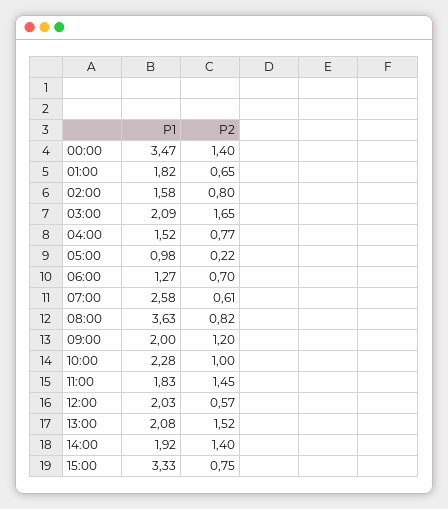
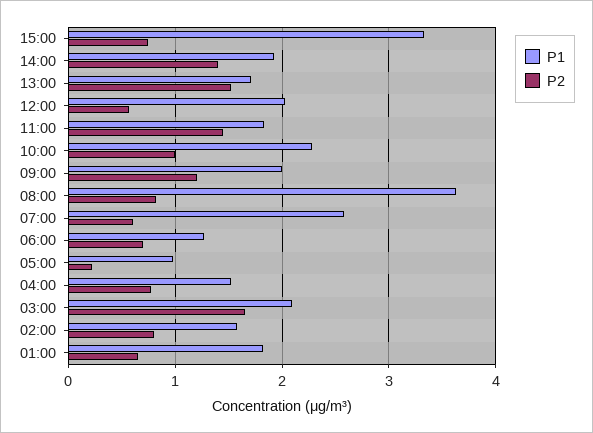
  {
    "P1": {
-     "00:00": 3.47,
      "01:00": 1.82,
      "02:00": 1.58,
      "03:00": 2.09,
      "04:00": 1.52,
      "05:00": 0.98,
      "06:00": 1.27,
      "07:00": 2.58,
      "08:00": 3.63,
      "09:00": 2,
      "10:00": 2.28,
      "11:00": 1.83,
      "12:00": 2.03,
-     "13:00": 2.08,
+     "13:00": 1.7,
      "14:00": 1.92,
      "15:00": 3.33
    },
    "P2": {
-     "00:00": 1.4,
      "01:00": 0.65,
      "02:00": 0.8,
      "03:00": 1.65,
      "04:00": 0.77,
      "05:00": 0.22,
      "06:00": 0.7,
      "07:00": 0.61,
      "08:00": 0.82,
      "09:00": 1.2,
      "10:00": 1,
      "11:00": 1.45,
      "12:00": 0.57,
      "13:00": 1.52,
      "14:00": 1.4,
      "15:00": 0.75
    }
  }

